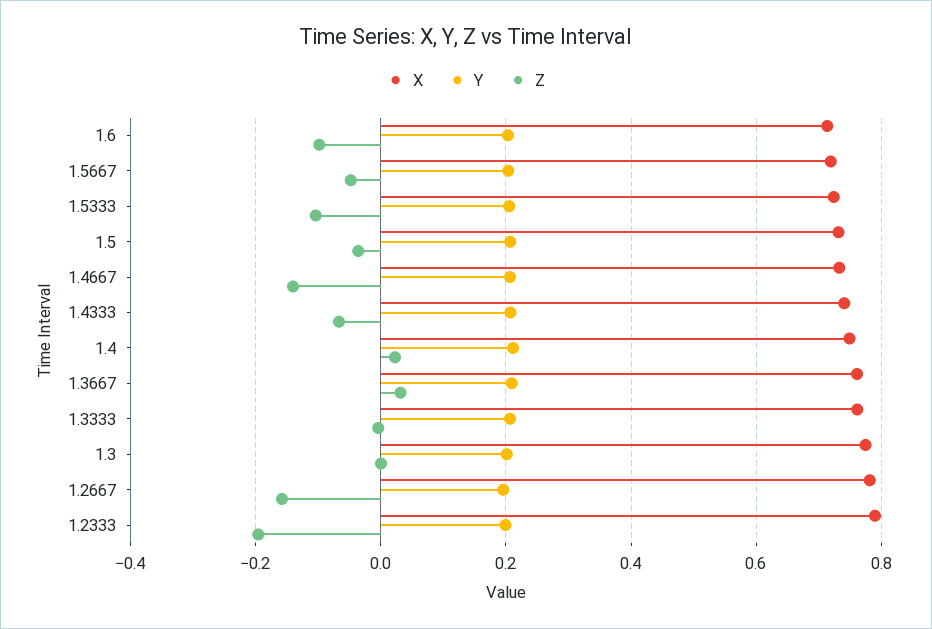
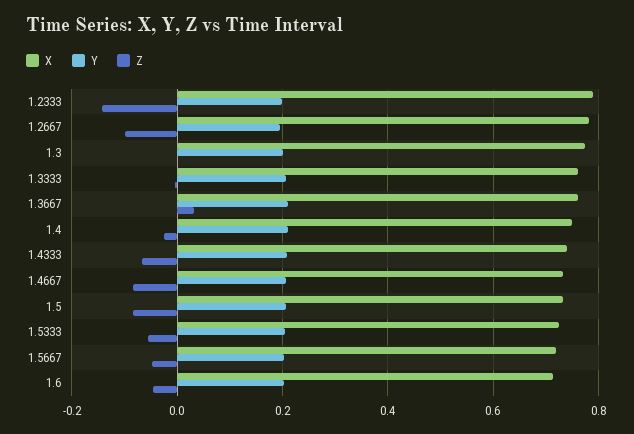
  {
    "X": {
      "1.6": 0.72,
      "1.5667": 0.72,
      "1.5333": 0.72,
      "1.5": 0.74,
      "1.4667": 0.74,
      "1.4333": 0.74,
      "1.4": 0.74,
      "1.3667": 0.76,
      "1.3333": 0.76,
      "1.3": 0.78,
      "1.2667": 0.78,
      "1.2333": 0.78
    },
    "Y": {
      "1.6": 0.2,
      "1.5667": 0.2,
      "1.5333": 0.2,
      "1.5": 0.2,
      "1.4667": 0.2,
      "1.4333": 0.2,
      "1.4": 0.22,
      "1.3667": 0.2,
      "1.3333": 0.2,
      "1.3": 0.2,
      "1.2667": 0.2,
      "1.2333": 0.2
    },
    "Z": {
-     "1.6": -0.1,
+     "1.6": -0.04,
      "1.5667": -0.04,
-     "1.5333": -0.1,
+     "1.5333": -0.06,
-     "1.5": -0.04,
+     "1.5": -0.08,
-     "1.4667": -0.14,
+     "1.4667": -0.08,
      "1.4333": -0.06,
-     "1.4": 0.02,
+     "1.4": -0.02,
      "1.3667": 0.04,
      "1.3333": 0,
      "1.3": 0,
-     "1.2667": -0.16,
+     "1.2667": -0.1,
-     "1.2333": -0.2
+     "1.2333": -0.14
    }
  }

